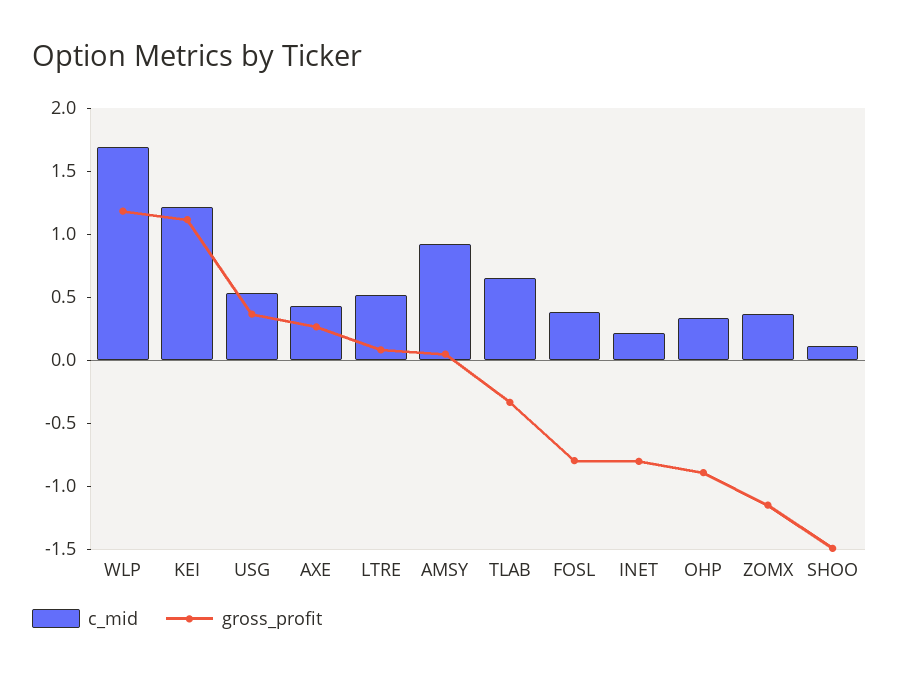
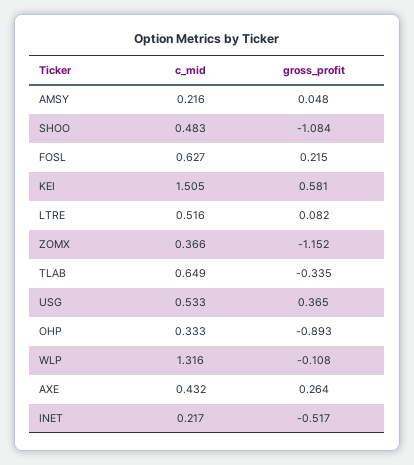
  {
    "c_mid": {
-     "WLP": 1.7,
+     "WLP": 1.316,
-     "KEI": 1.2,
+     "KEI": 1.505,
      "USG": 0.533,
      "AXE": 0.432,
      "LTRE": 0.516,
-     "AMSY": 0.9,
+     "AMSY": 0.216,
      "TLAB": 0.649,
-     "FOSL": 0.4,
+     "FOSL": 0.627,
      "INET": 0.217,
      "OHP": 0.333,
      "ZOMX": 0.366,
-     "SHOO": 0.1
+     "SHOO": 0.483
    },
    "gross_profit": {
-     "WLP": 1.2,
+     "WLP": -0.108,
-     "KEI": 1.1,
+     "KEI": 0.581,
      "USG": 0.365,
      "AXE": 0.264,
      "LTRE": 0.082,
      "AMSY": 0.048,
      "TLAB": -0.335,
-     "FOSL": -0.8,
+     "FOSL": 0.215,
-     "INET": -0.8,
+     "INET": -0.517,
      "OHP": -0.893,
      "ZOMX": -1.152,
-     "SHOO": -1.5
+     "SHOO": -1.084
    }
  }

